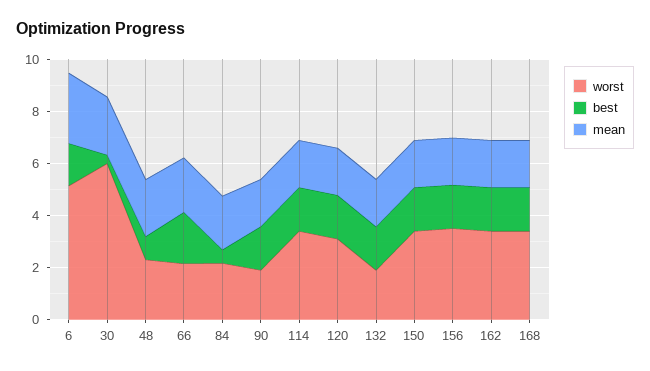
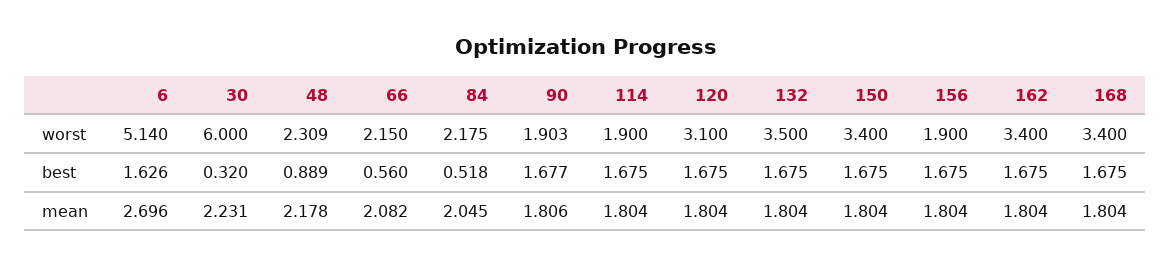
  {
    "worst": {
      "6": 5.14,
      "30": 6,
      "48": 2.309,
      "66": 2.15,
      "84": 2.175,
      "90": 1.903,
-     "114": 3.5,
+     "114": 1.9,
      "120": 3.1,
-     "132": 2,
+     "132": 3.5,
      "150": 3.4,
-     "156": 3.5,
+     "156": 1.9,
      "162": 3.4,
      "168": 3.4
    },
    "best": {
      "6": 1.626,
      "30": 0.32,
      "48": 0.889,
-     "66": 2,
+     "66": 0.56,
      "84": 0.518,
      "90": 1.677,
      "114": 1.675,
      "120": 1.675,
      "132": 1.675,
      "150": 1.675,
      "156": 1.675,
      "162": 1.675,
      "168": 1.675
    },
    "mean": {
      "6": 2.696,
      "30": 2.231,
      "48": 2.178,
      "66": 2.082,
      "84": 2.045,
      "90": 1.806,
      "114": 1.804,
      "120": 1.804,
      "132": 1.804,
      "150": 1.804,
      "156": 1.804,
      "162": 1.804,
      "168": 1.804
    }
  }

